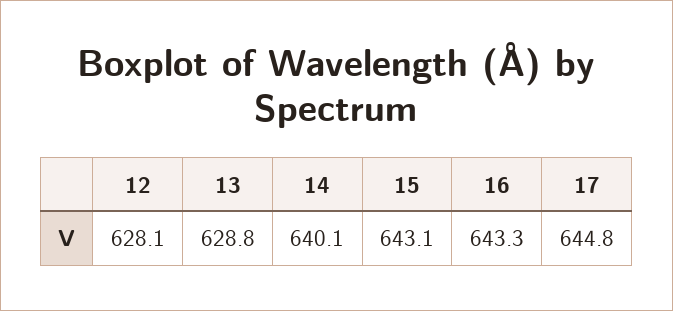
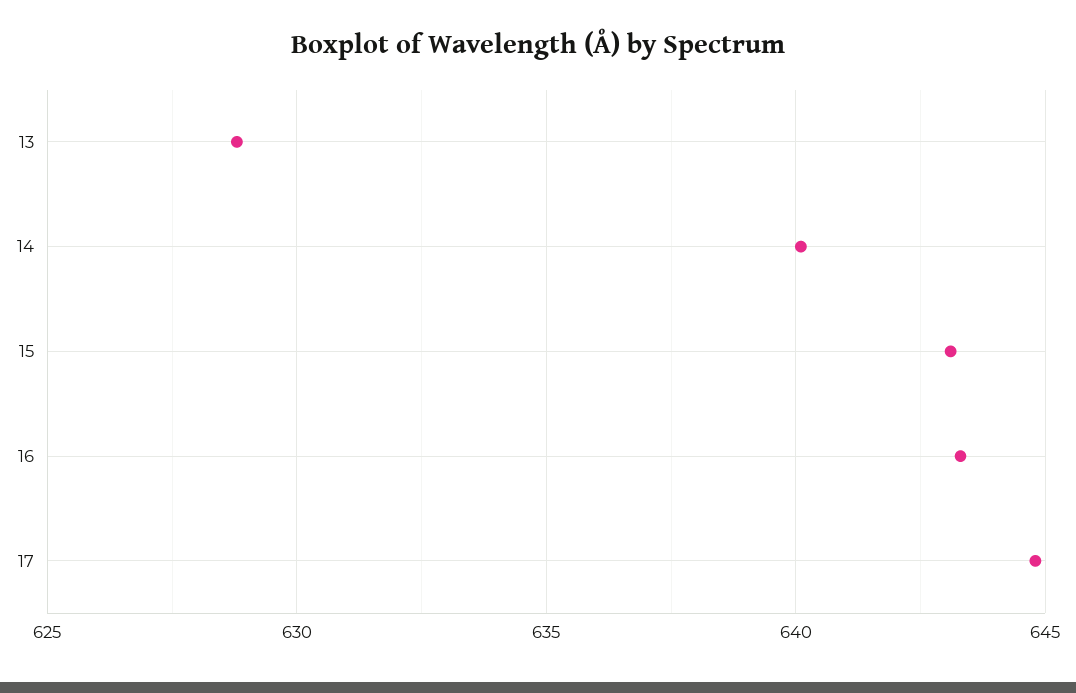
  {
-   "12": 628.1,
    "13": 628.8,
    "14": 640.1,
    "15": 643.1,
    "16": 643.3,
    "17": 644.8
  }

